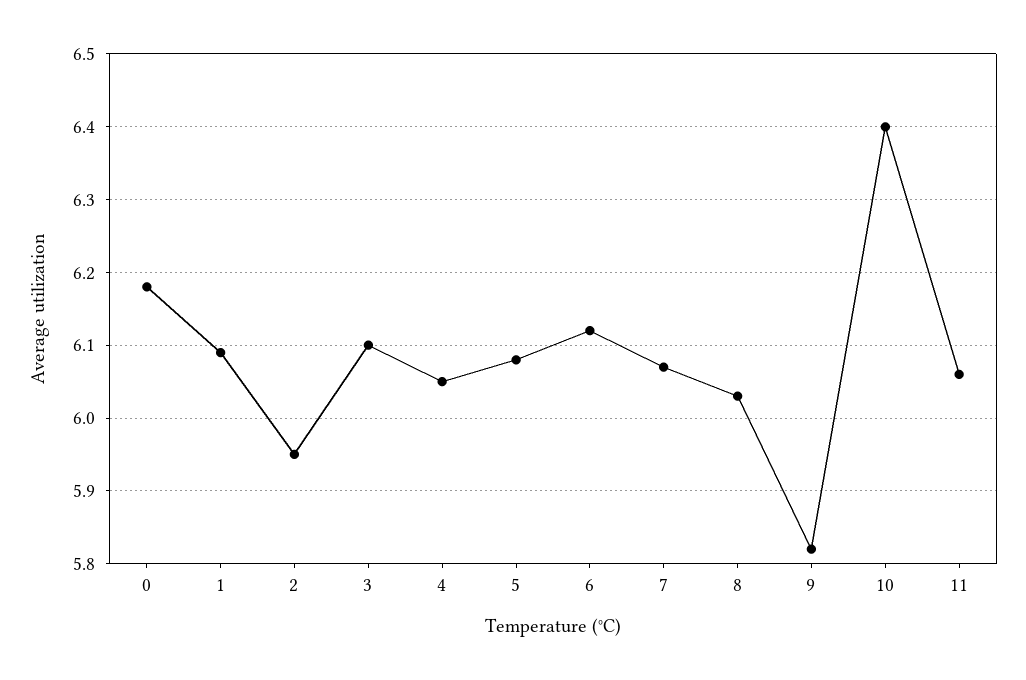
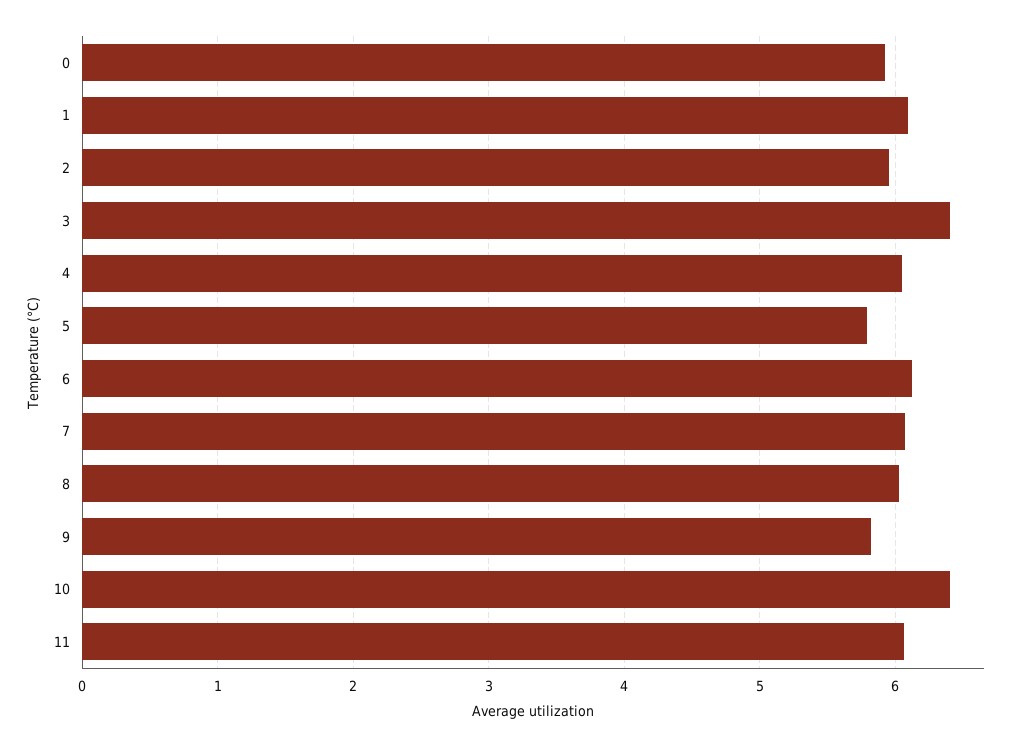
  {
-   "0": 6.18,
+   "0": 5.9,
    "1": 6.09,
    "2": 5.95,
-   "3": 6.1,
+   "3": 6.4,
    "4": 6.05,
-   "5": 6.08,
+   "5": 5.8,
    "6": 6.12,
    "7": 6.07,
    "8": 6.03,
    "9": 5.82,
    "10": 6.4,
    "11": 6.06
  }

